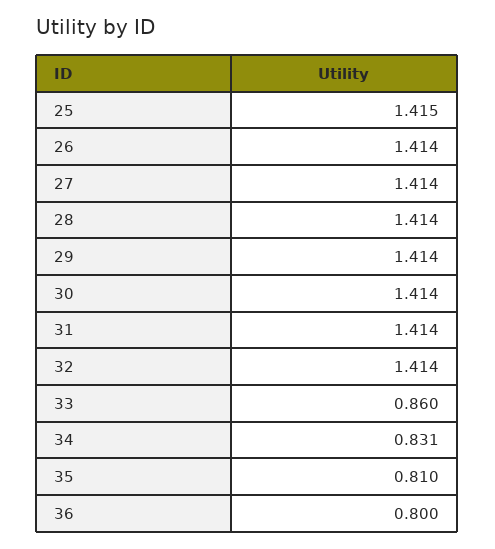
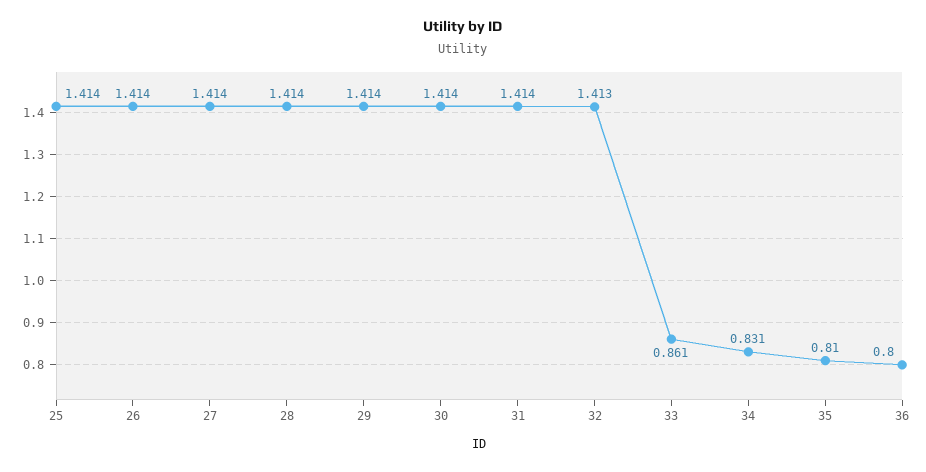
  {
-   "25": 1.415,
+   "25": 1.414,
    "26": 1.414,
    "27": 1.414,
    "28": 1.414,
    "29": 1.414,
    "30": 1.414,
    "31": 1.414,
-   "32": 1.414,
+   "32": 1.413,
-   "33": 0.86,
+   "33": 0.861,
    "34": 0.831,
    "35": 0.81,
    "36": 0.8
  }

